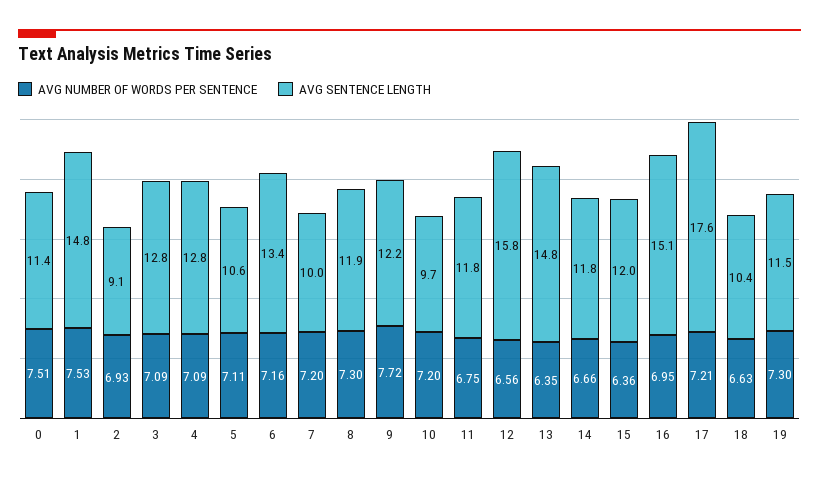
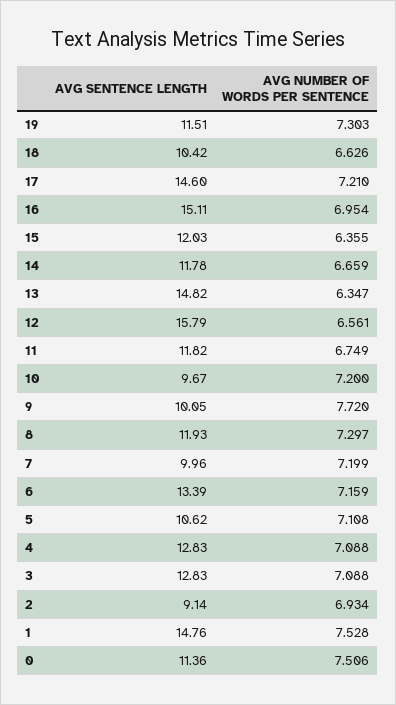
  {
    "AVG NUMBER OF WORDS PER SENTENCE": {
      "0": 7.506,
      "1": 7.528,
      "2": 6.934,
      "3": 7.088,
      "4": 7.088,
      "5": 7.108,
      "6": 7.159,
      "7": 7.199,
      "8": 7.297,
      "9": 7.72,
      "10": 7.2,
      "11": 6.749,
      "12": 6.561,
      "13": 6.347,
      "14": 6.659,
      "15": 6.355,
      "16": 6.954,
      "17": 7.21,
      "18": 6.626,
      "19": 7.303
    },
    "AVG SENTENCE LENGTH": {
      "0": 11.36,
      "1": 14.76,
      "2": 9.14,
      "3": 12.83,
      "4": 12.83,
      "5": 10.62,
      "6": 13.39,
      "7": 9.96,
      "8": 11.93,
-     "9": 12.2,
+     "9": 10.05,
      "10": 9.67,
      "11": 11.82,
      "12": 15.79,
      "13": 14.82,
      "14": 11.78,
      "15": 12.03,
      "16": 15.11,
-     "17": 17.6,
+     "17": 14.6,
      "18": 10.42,
      "19": 11.51
    }
  }

